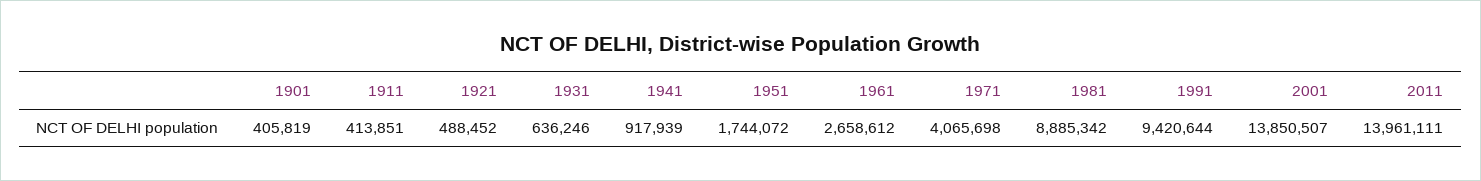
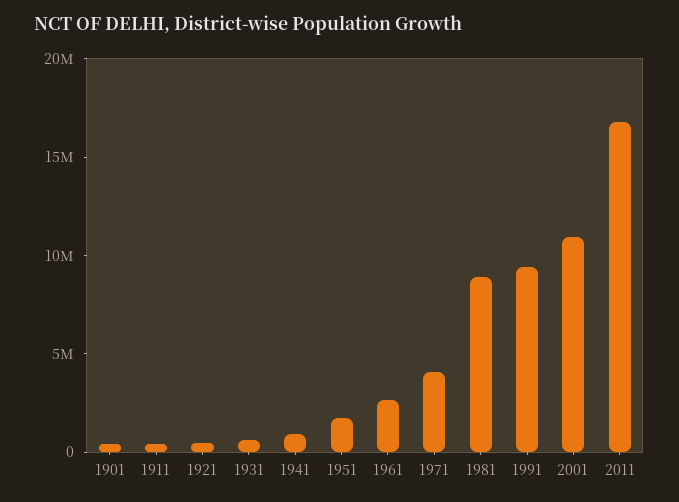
  {
    "1901": 405819,
    "1911": 413851,
    "1921": 488452,
    "1931": 636246,
    "1941": 917939,
    "1951": 1744072,
    "1961": 2658612,
    "1971": 4065698,
    "1981": 8885342,
    "1991": 9420644,
-   "2001": 13850507,
+   "2001": 11000000,
-   "2011": 13961111
+   "2011": 17000000
  }

